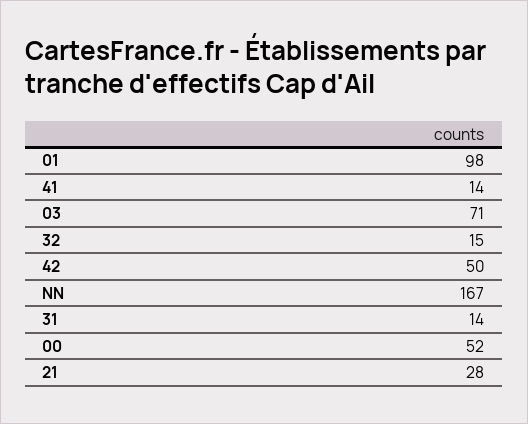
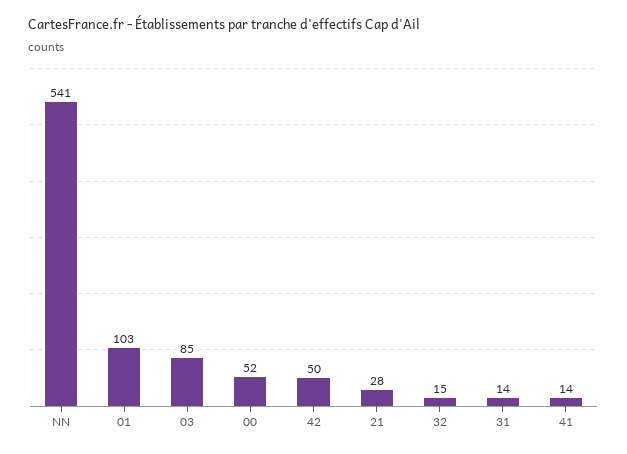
  {
-   "01": 98,
+   "01": 103,
    "41": 14,
-   "03": 71,
+   "03": 85,
    "32": 15,
    "42": 50,
-   "NN": 167,
+   "NN": 541,
    "31": 14,
    "00": 52,
    "21": 28
  }

